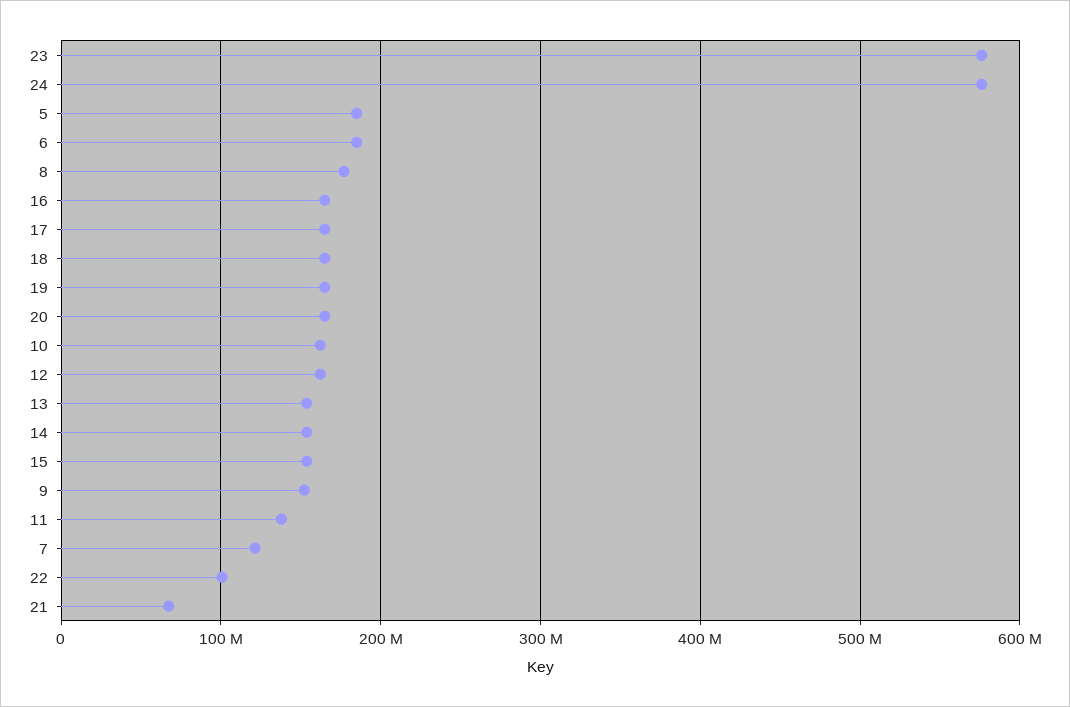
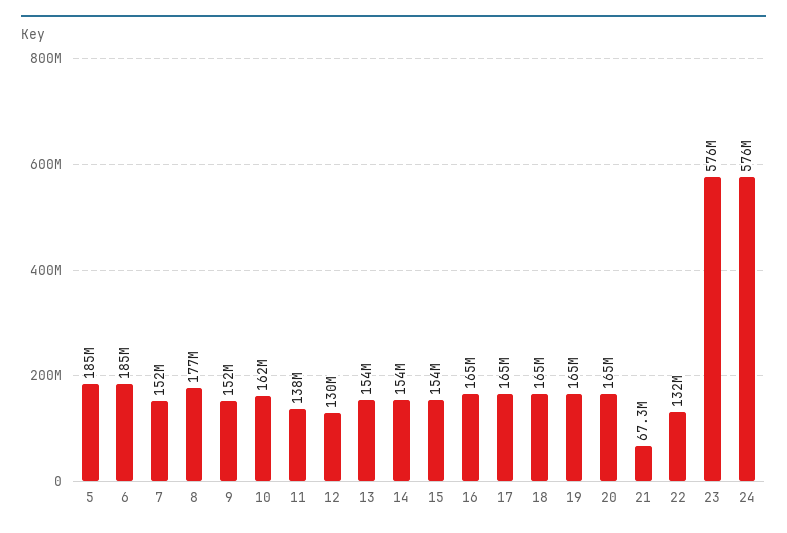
  {
    "23": 576000000,
    "24": 576000000,
    "5": 185000000,
    "6": 185000000,
    "8": 177000000,
    "16": 165000000,
    "17": 165000000,
    "18": 165000000,
    "19": 165000000,
    "20": 165000000,
    "10": 162000000,
-   "12": 160000000,
+   "12": 130000000,
    "13": 154000000,
    "14": 154000000,
    "15": 154000000,
    "9": 152000000,
    "11": 138000000,
-   "7": 120000000,
+   "7": 152000000,
-   "22": 100000000,
+   "22": 132000000,
    "21": 67300000
  }

